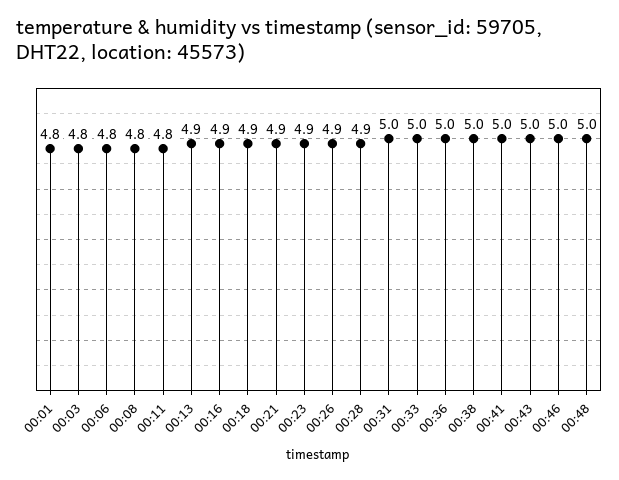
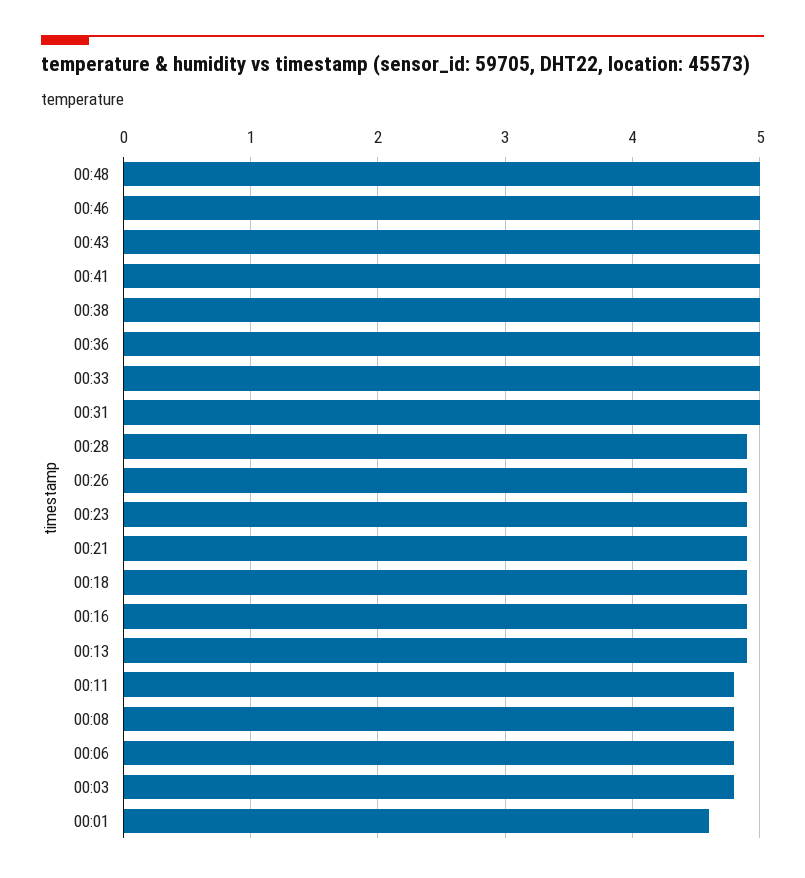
  {
-   "00:01": 4.8,
+   "00:01": 4.6,
    "00:03": 4.8,
    "00:06": 4.8,
    "00:08": 4.8,
    "00:11": 4.8,
    "00:13": 4.9,
    "00:16": 4.9,
    "00:18": 4.9,
    "00:21": 4.9,
    "00:23": 4.9,
    "00:26": 4.9,
    "00:28": 4.9,
    "00:31": 5,
    "00:33": 5,
    "00:36": 5,
    "00:38": 5,
    "00:41": 5,
    "00:43": 5,
    "00:46": 5,
    "00:48": 5
  }

